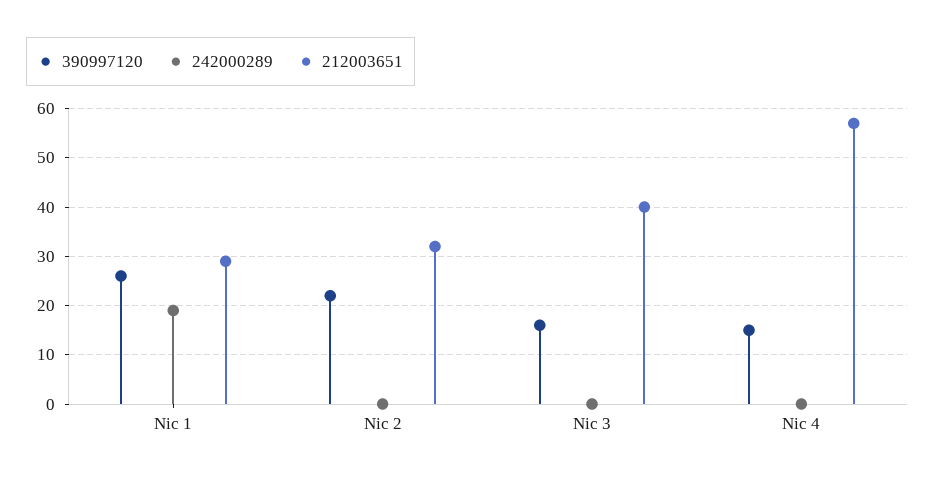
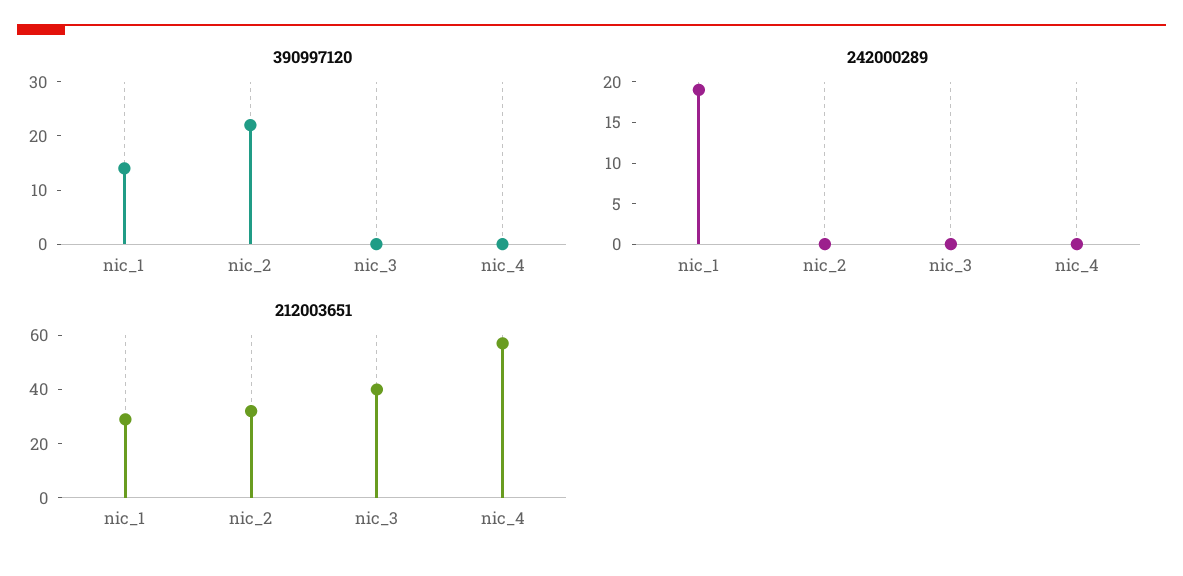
  {
    "390997120": {
-     "Nic 1": 25,
+     "Nic 1": 15,
      "Nic 2": 20,
-     "Nic 3": 15,
+     "Nic 3": 0,
-     "Nic 4": 15
+     "Nic 4": 0
    },
    "242000289": {
      "Nic 1": 19,
      "Nic 2": 0,
      "Nic 3": 0,
      "Nic 4": 0
    },
    "212003651": {
      "Nic 1": 30,
      "Nic 2": 30,
      "Nic 3": 40,
      "Nic 4": 55
    }
  }

